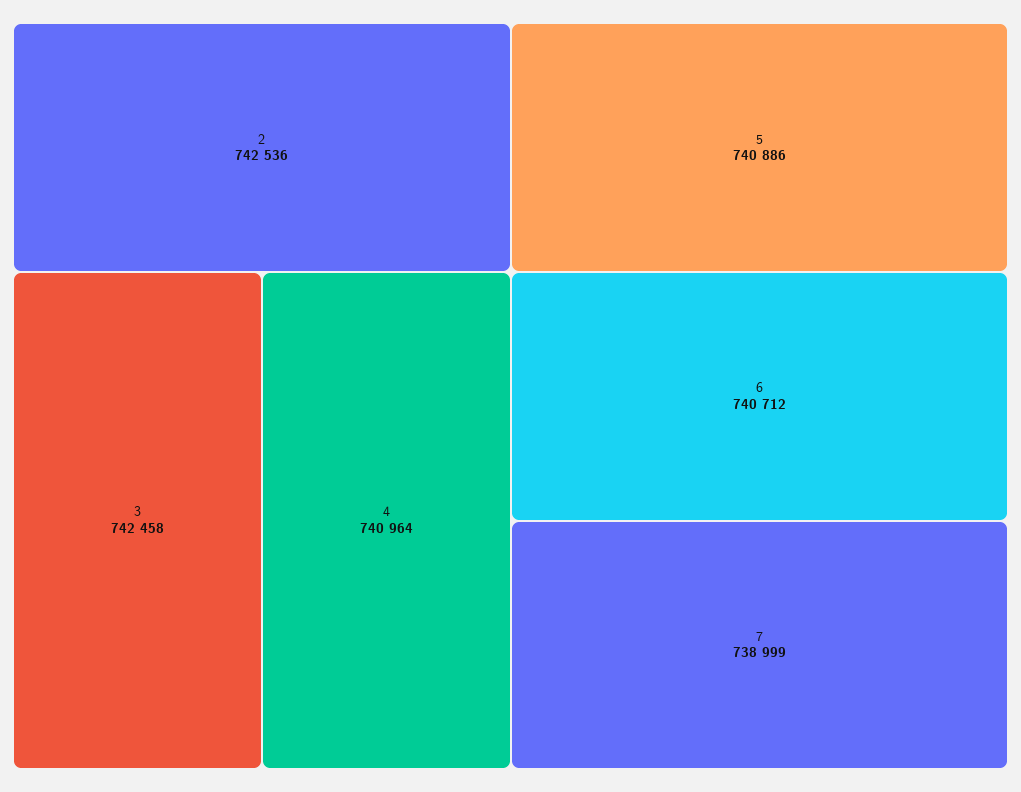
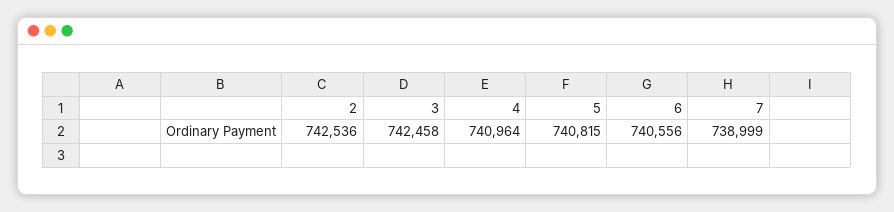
  {
    "2": 742536,
    "3": 742458,
    "4": 740964,
-   "5": 740886,
+   "5": 740815,
-   "6": 740712,
+   "6": 740556,
    "7": 738999
  }

